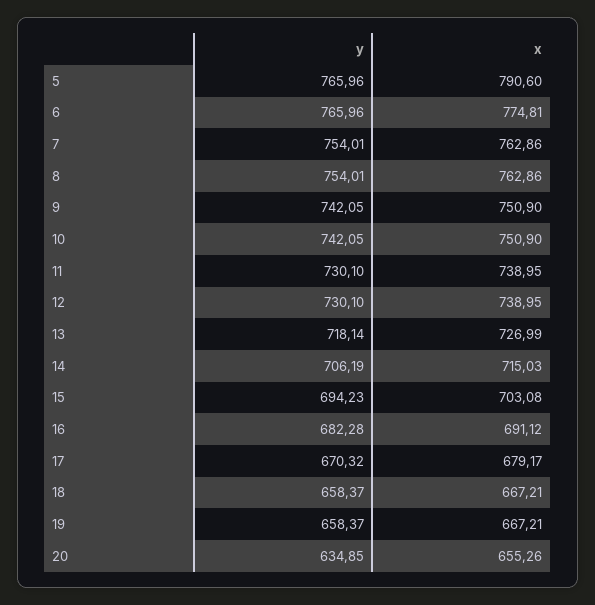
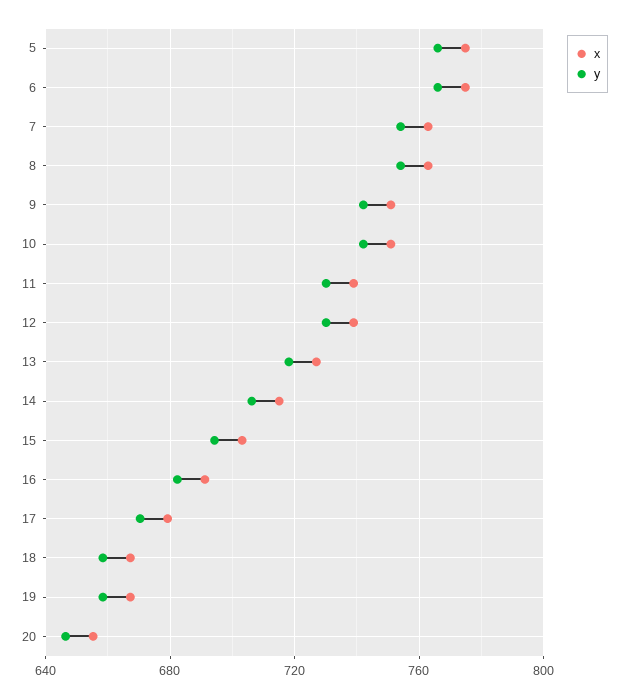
  {
    "y": {
      "5": 765.96,
      "6": 765.96,
      "7": 754.01,
      "8": 754.01,
      "9": 742.05,
      "10": 742.05,
      "11": 730.1,
      "12": 730.1,
      "13": 718.14,
      "14": 706.19,
      "15": 694.23,
      "16": 682.28,
      "17": 670.32,
      "18": 658.37,
      "19": 658.37,
-     "20": 634.85
+     "20": 645
    },
    "x": {
-     "5": 790.6,
+     "5": 775,
      "6": 774.81,
      "7": 762.86,
      "8": 762.86,
      "9": 750.9,
      "10": 750.9,
      "11": 738.95,
      "12": 738.95,
      "13": 726.99,
      "14": 715.03,
      "15": 703.08,
      "16": 691.12,
      "17": 679.17,
      "18": 667.21,
      "19": 667.21,
      "20": 655.26
    }
  }

